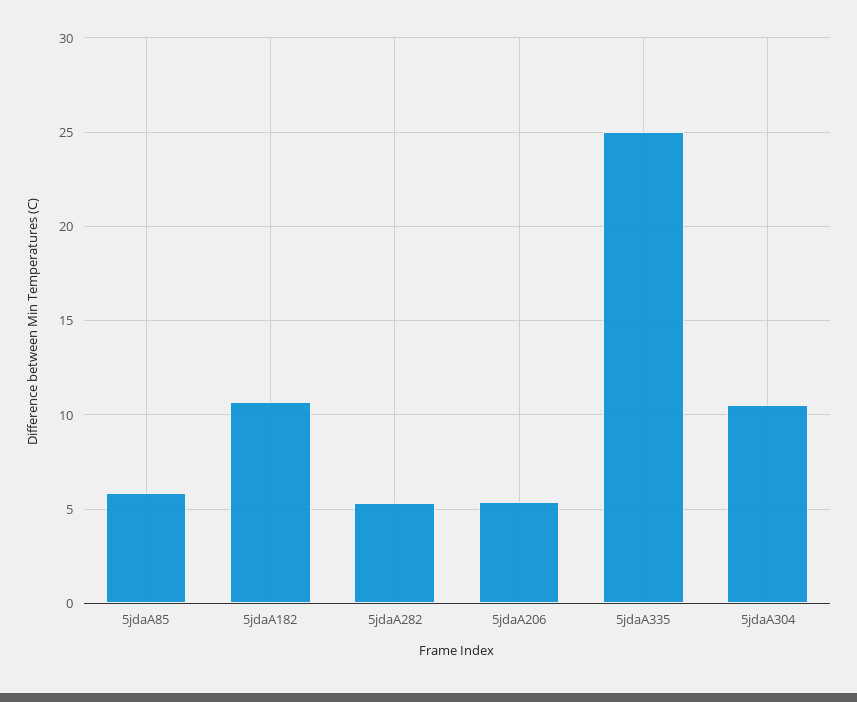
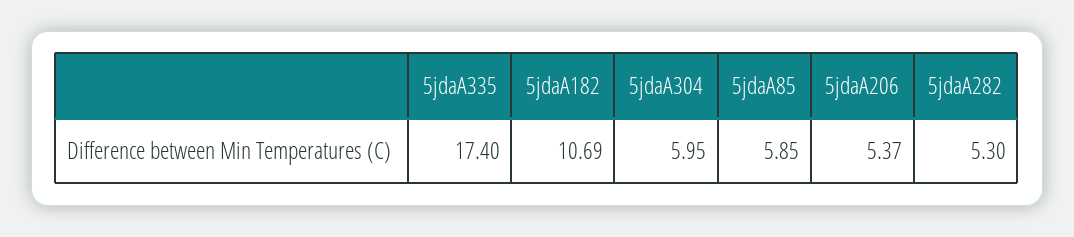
  {
    "5jdaA85": 5.85,
    "5jdaA182": 10.69,
    "5jdaA282": 5.3,
    "5jdaA206": 5.37,
-   "5jdaA335": 25,
+   "5jdaA335": 17.4,
-   "5jdaA304": 10.5
+   "5jdaA304": 5.95
  }

